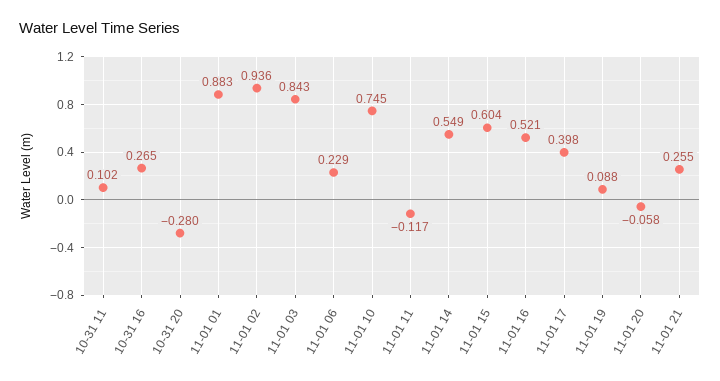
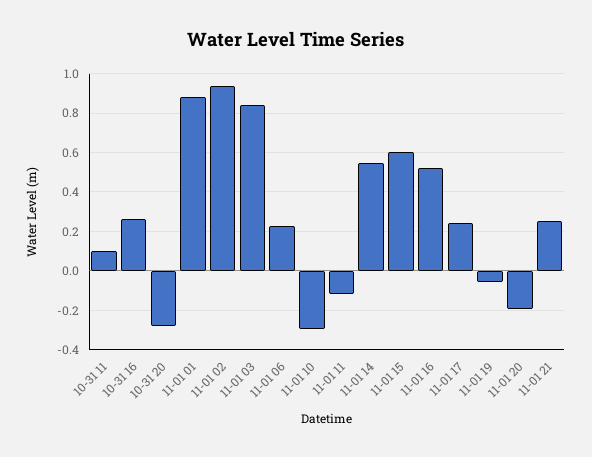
  {
    "10-31 11": 0.102,
    "10-31 16": 0.265,
    "10-31 20": -0.28,
    "11-01 01": 0.883,
    "11-01 02": 0.936,
    "11-01 03": 0.843,
    "11-01 06": 0.229,
-   "11-01 10": 0.745,
+   "11-01 10": -0.3,
    "11-01 11": -0.117,
    "11-01 14": 0.549,
    "11-01 15": 0.604,
    "11-01 16": 0.521,
-   "11-01 17": 0.398,
+   "11-01 17": 0.25,
-   "11-01 19": 0.088,
+   "11-01 19": -0.05,
-   "11-01 20": -0.058,
+   "11-01 20": -0.2,
    "11-01 21": 0.255
  }

